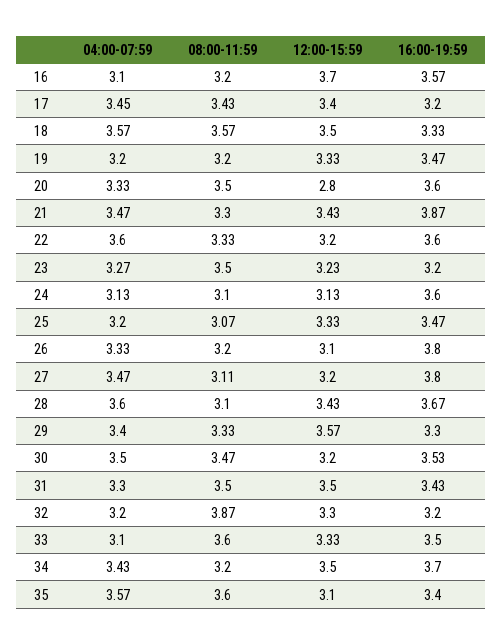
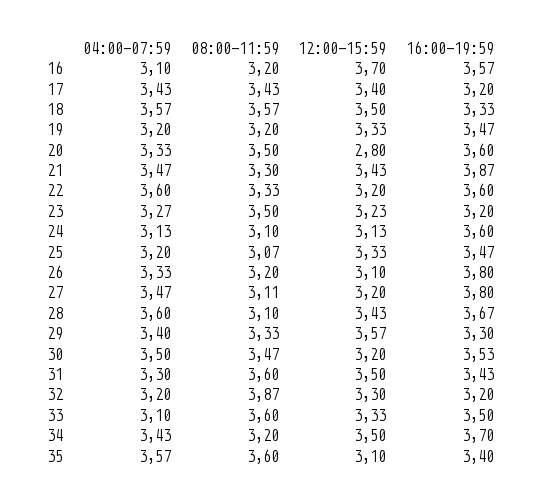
  {
    "04:00-07:59": {
      "16": 3.1,
-     "17": 3.45,
+     "17": 3.43,
      "18": 3.57,
      "19": 3.2,
      "20": 3.33,
      "21": 3.47,
      "22": 3.6,
      "23": 3.27,
      "24": 3.13,
      "25": 3.2,
      "26": 3.33,
      "27": 3.47,
      "28": 3.6,
      "29": 3.4,
      "30": 3.5,
      "31": 3.3,
      "32": 3.2,
      "33": 3.1,
      "34": 3.43,
      "35": 3.57
    },
    "08:00-11:59": {
      "16": 3.2,
      "17": 3.43,
      "18": 3.57,
      "19": 3.2,
      "20": 3.5,
      "21": 3.3,
      "22": 3.33,
      "23": 3.5,
      "24": 3.1,
      "25": 3.07,
      "26": 3.2,
      "27": 3.11,
      "28": 3.1,
      "29": 3.33,
      "30": 3.47,
-     "31": 3.5,
+     "31": 3.6,
      "32": 3.87,
      "33": 3.6,
      "34": 3.2,
      "35": 3.6
    },
    "12:00-15:59": {
      "16": 3.7,
      "17": 3.4,
      "18": 3.5,
      "19": 3.33,
      "20": 2.8,
      "21": 3.43,
      "22": 3.2,
      "23": 3.23,
      "24": 3.13,
      "25": 3.33,
      "26": 3.1,
      "27": 3.2,
      "28": 3.43,
      "29": 3.57,
      "30": 3.2,
      "31": 3.5,
      "32": 3.3,
      "33": 3.33,
      "34": 3.5,
      "35": 3.1
    },
    "16:00-19:59": {
      "16": 3.57,
      "17": 3.2,
      "18": 3.33,
      "19": 3.47,
      "20": 3.6,
      "21": 3.87,
      "22": 3.6,
      "23": 3.2,
      "24": 3.6,
      "25": 3.47,
      "26": 3.8,
      "27": 3.8,
      "28": 3.67,
      "29": 3.3,
      "30": 3.53,
      "31": 3.43,
      "32": 3.2,
      "33": 3.5,
      "34": 3.7,
      "35": 3.4
    }
  }

